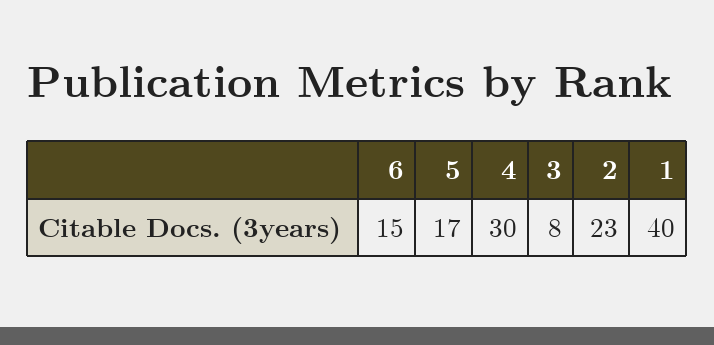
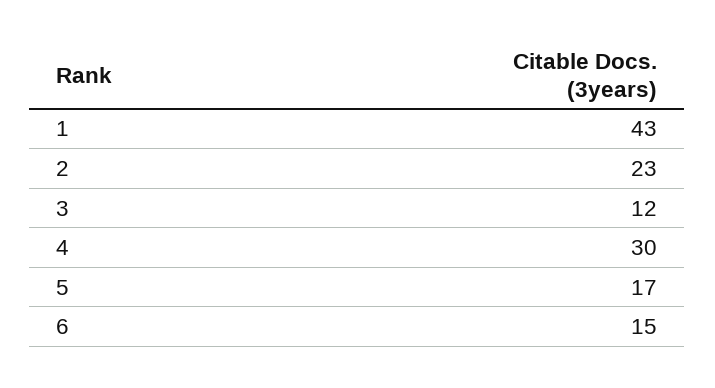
  {
    "6": 15,
    "5": 17,
    "4": 30,
-   "3": 8,
+   "3": 12,
    "2": 23,
-   "1": 40
+   "1": 43
  }

